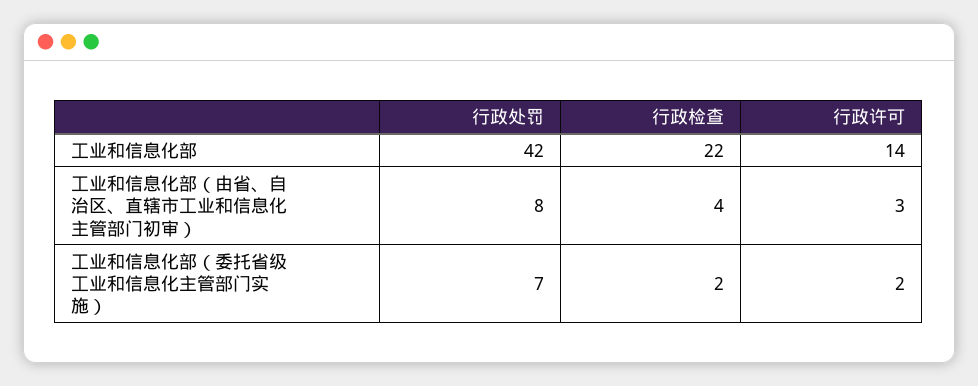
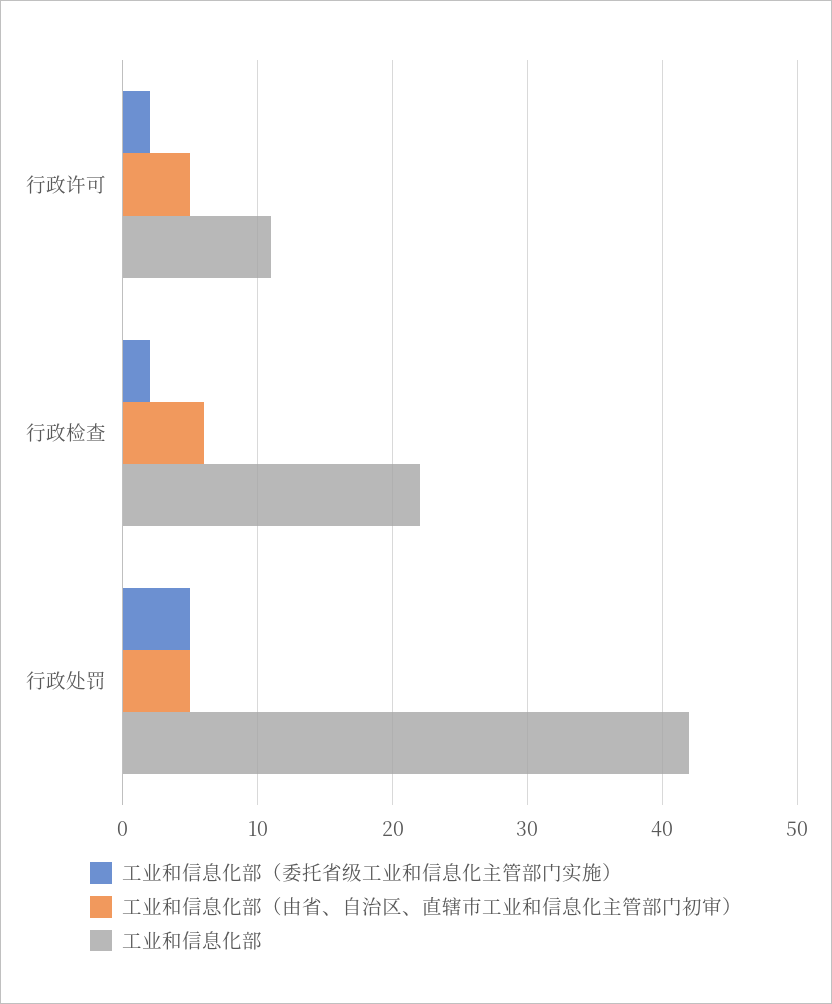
  {
    "工业和信息化部": {
      "行政处罚": 42,
      "行政检查": 22,
-     "行政许可": 14
+     "行政许可": 11
    },
    "工业和信息化部（由省、自治区、直辖市工业和信息化主管部门初审）": {
-     "行政处罚": 8,
+     "行政处罚": 5,
-     "行政检查": 4,
+     "行政检查": 6,
-     "行政许可": 3
+     "行政许可": 5
    },
    "工业和信息化部（委托省级工业和信息化主管部门实施）": {
-     "行政处罚": 7,
+     "行政处罚": 5,
      "行政检查": 2,
      "行政许可": 2
    }
  }

